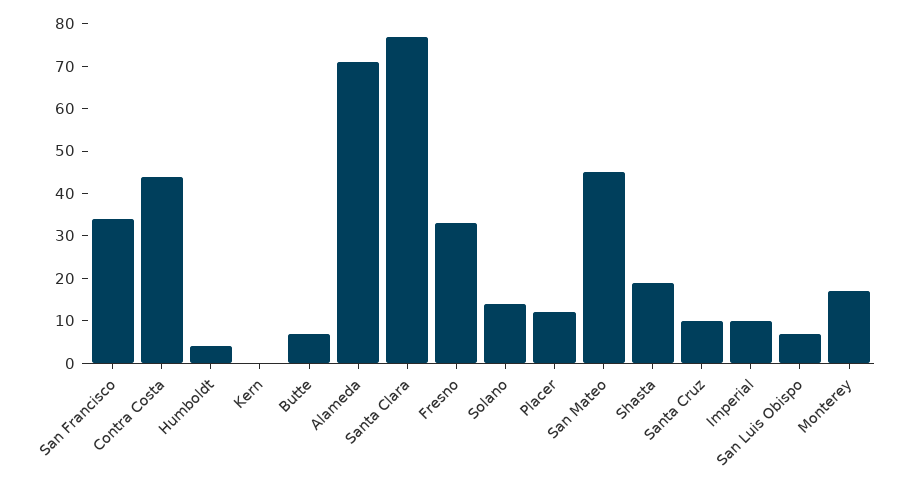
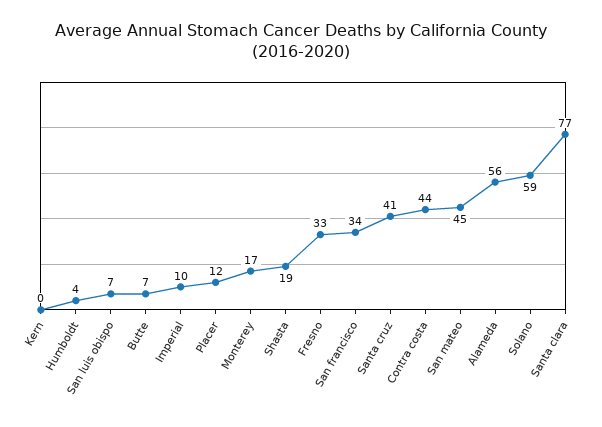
  {
    "San Francisco": 34,
    "Contra Costa": 44,
    "Humboldt": 4,
    "Kern": 0,
    "Butte": 7,
-   "Alameda": 70,
+   "Alameda": 56,
    "Santa Clara": 77,
    "Fresno": 33,
-   "Solano": 15,
+   "Solano": 59,
    "Placer": 12,
    "San Mateo": 45,
    "Shasta": 19,
-   "Santa Cruz": 10,
+   "Santa Cruz": 41,
    "Imperial": 10,
    "San Luis Obispo": 7,
    "Monterey": 17
  }

